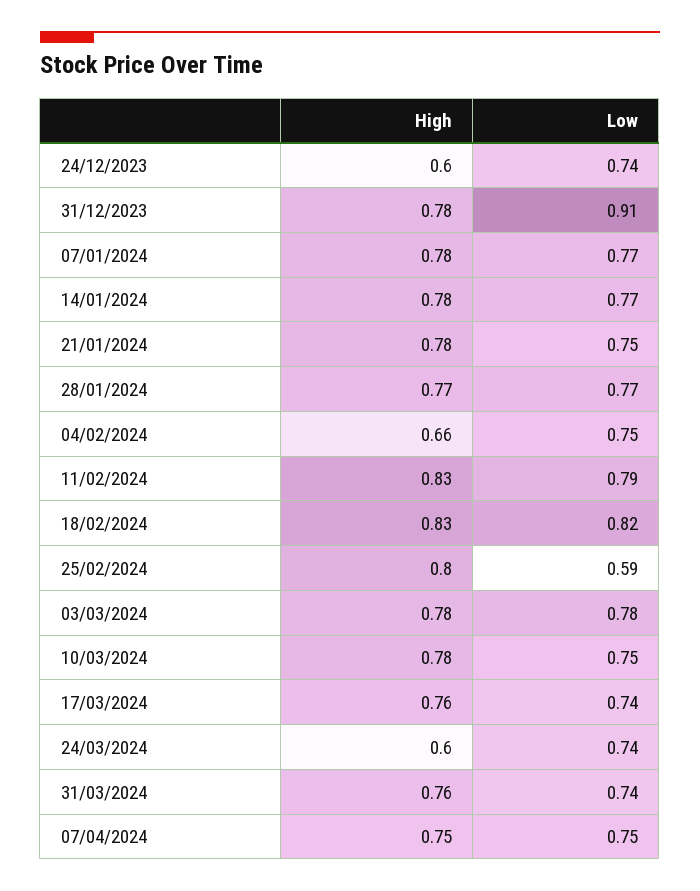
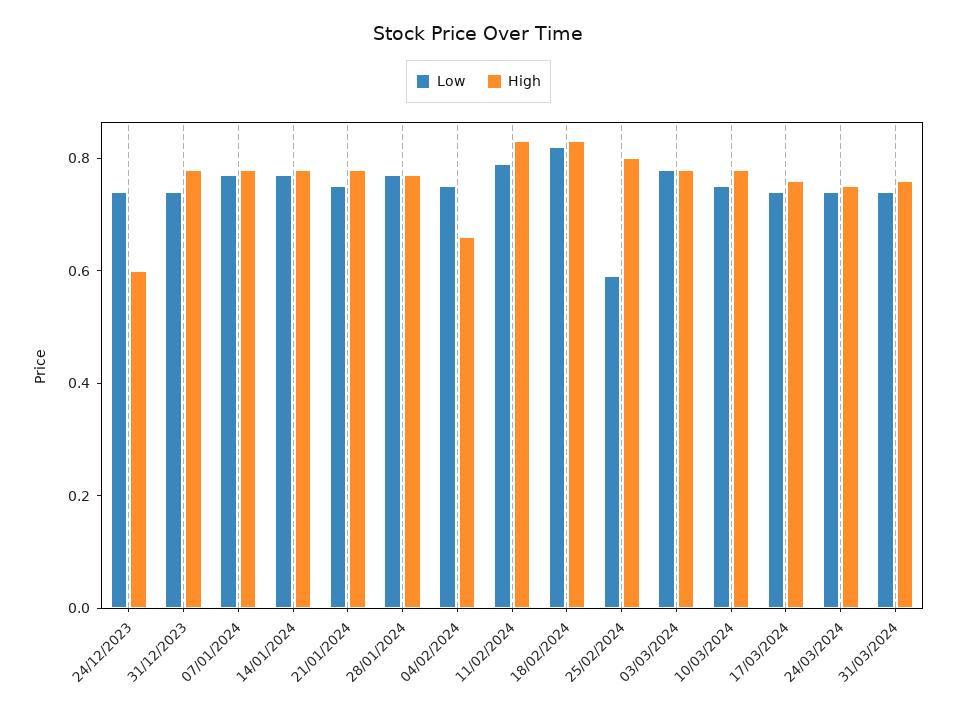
  {
    "High": {
      "24/12/2023": 0.6,
      "31/12/2023": 0.78,
      "07/01/2024": 0.78,
      "14/01/2024": 0.78,
      "21/01/2024": 0.78,
      "28/01/2024": 0.77,
      "04/02/2024": 0.66,
      "11/02/2024": 0.83,
      "18/02/2024": 0.83,
      "25/02/2024": 0.8,
      "03/03/2024": 0.78,
      "10/03/2024": 0.78,
      "17/03/2024": 0.76,
-     "24/03/2024": 0.6,
+     "24/03/2024": 0.75,
-     "31/03/2024": 0.76,
+     "31/03/2024": 0.76
-     "07/04/2024": 0.75
    },
    "Low": {
      "24/12/2023": 0.74,
-     "31/12/2023": 0.91,
+     "31/12/2023": 0.75,
      "07/01/2024": 0.77,
      "14/01/2024": 0.77,
      "21/01/2024": 0.75,
      "28/01/2024": 0.77,
      "04/02/2024": 0.75,
      "11/02/2024": 0.79,
      "18/02/2024": 0.82,
      "25/02/2024": 0.59,
      "03/03/2024": 0.78,
      "10/03/2024": 0.75,
      "17/03/2024": 0.74,
      "24/03/2024": 0.74,
-     "31/03/2024": 0.74,
+     "31/03/2024": 0.74
-     "07/04/2024": 0.75
    }
  }

